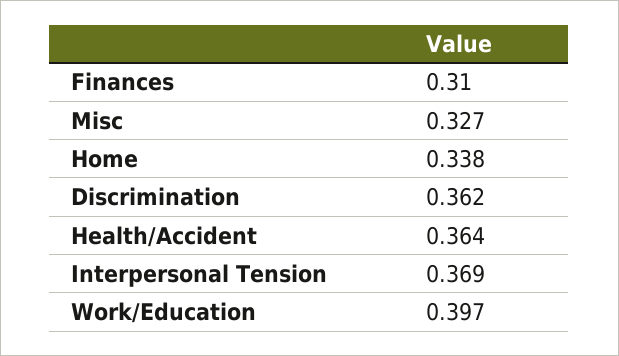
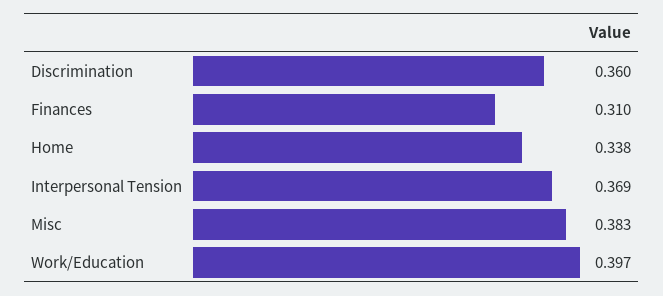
  {
    "Finances": 0.31,
-   "Misc": 0.327,
+   "Misc": 0.383,
    "Home": 0.338,
-   "Discrimination": 0.362,
+   "Discrimination": 0.36,
-   "Health/Accident": 0.364,
    "Interpersonal Tension": 0.369,
    "Work/Education": 0.397
  }

